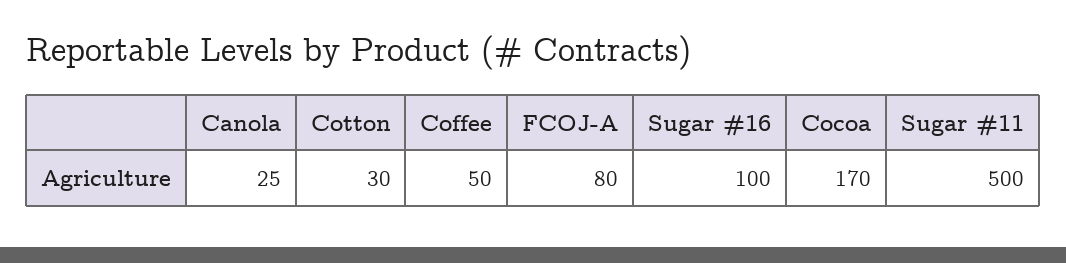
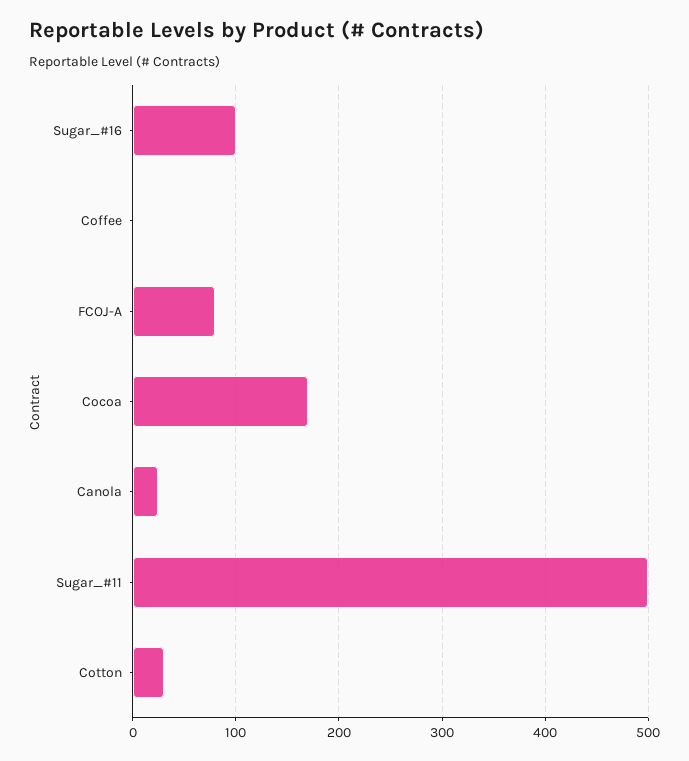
  {
    "Canola": 25,
    "Cotton": 30,
-   "Coffee": 50,
+   "Coffee": 0,
    "FCOJ-A": 80,
    "Sugar #16": 100,
    "Cocoa": 170,
    "Sugar #11": 500
  }

